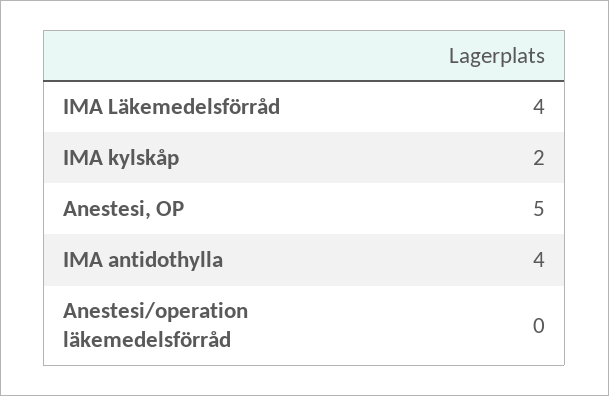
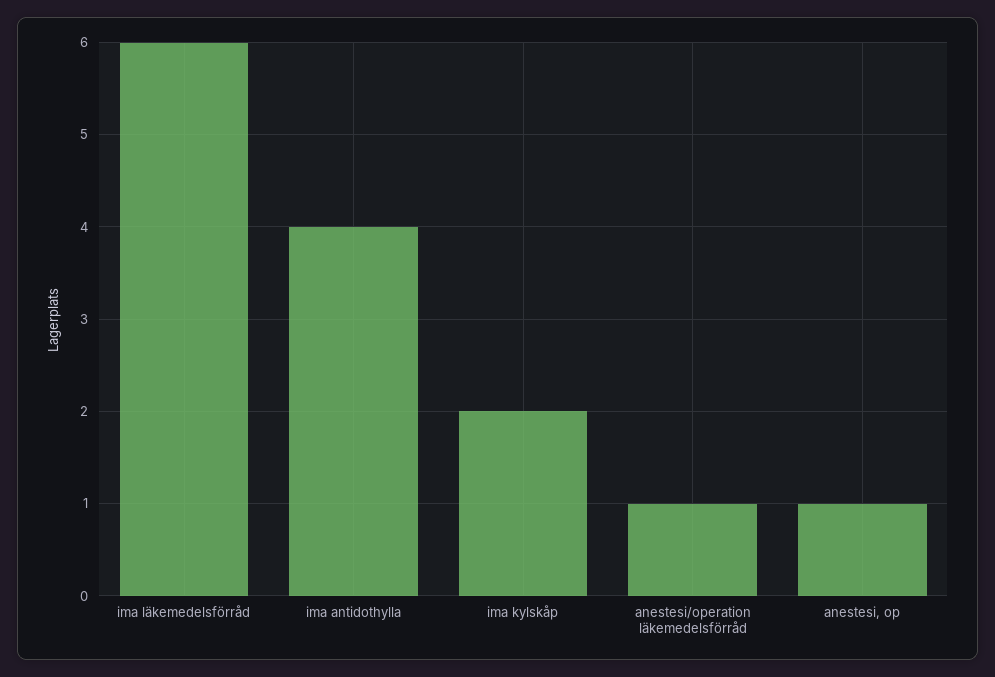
  {
-   "IMA Läkemedelsförråd": 4,
+   "IMA Läkemedelsförråd": 6,
    "IMA kylskåp": 2,
-   "Anestesi, OP": 5,
+   "Anestesi, OP": 1,
    "IMA antidothylla": 4,
-   "Anestesi/operation läkemedelsförråd": 0
+   "Anestesi/operation läkemedelsförråd": 1
  }

